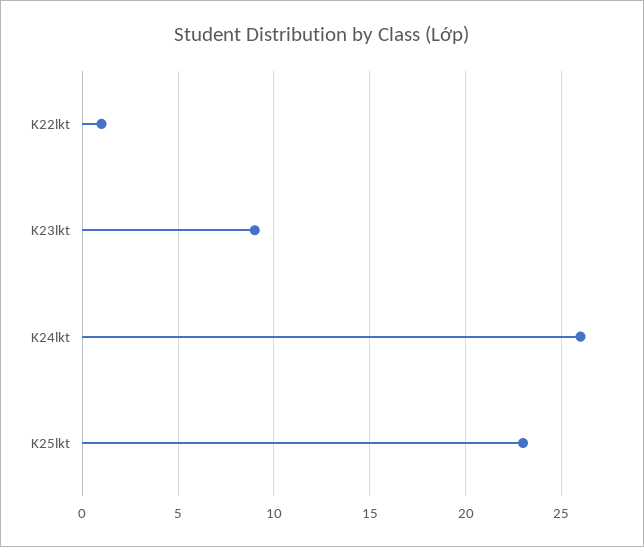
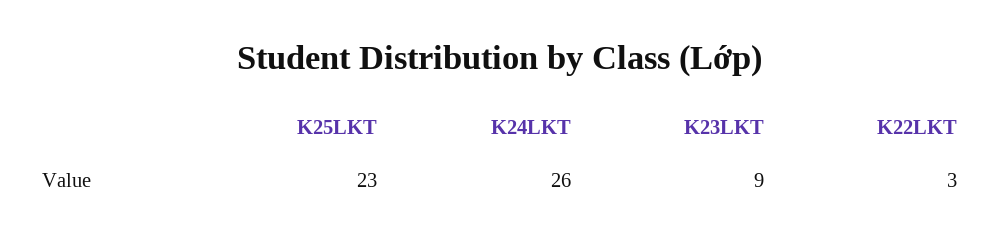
  {
-   "K22lkt": 1,
+   "K22lkt": 3,
    "K23lkt": 9,
    "K24lkt": 26,
    "K25lkt": 23
  }

